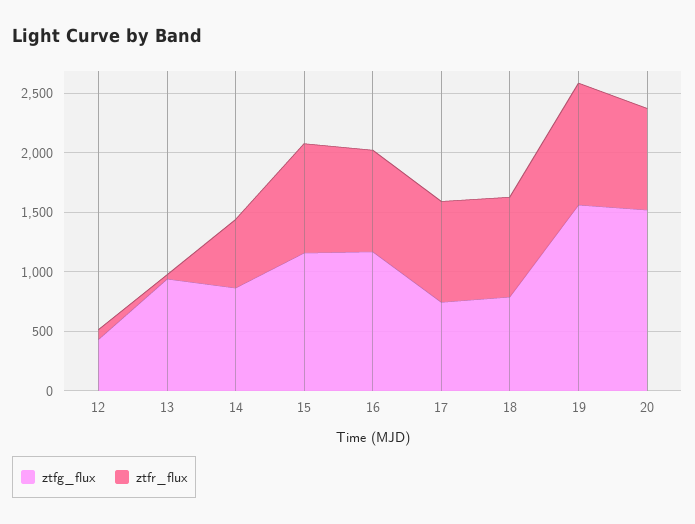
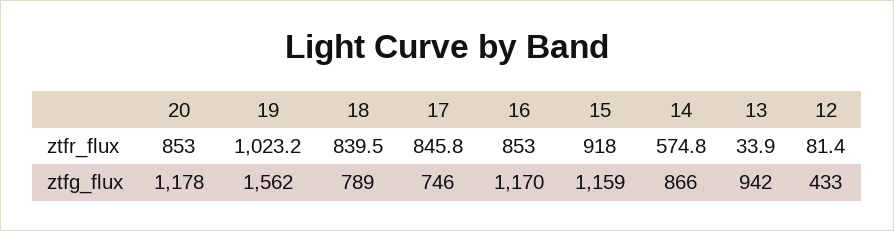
  {
    "ztfg_flux": {
      "12": 433,
      "13": 942,
      "14": 866,
      "15": 1159,
      "16": 1170,
      "17": 746,
      "18": 789,
      "19": 1562,
-     "20": 1500
+     "20": 1178
    },
    "ztfr_flux": {
      "12": 81.4,
      "13": 33.9,
      "14": 574.8,
      "15": 918,
      "16": 853,
      "17": 845.8,
      "18": 839.5,
      "19": 1023.2,
      "20": 853
    }
  }

